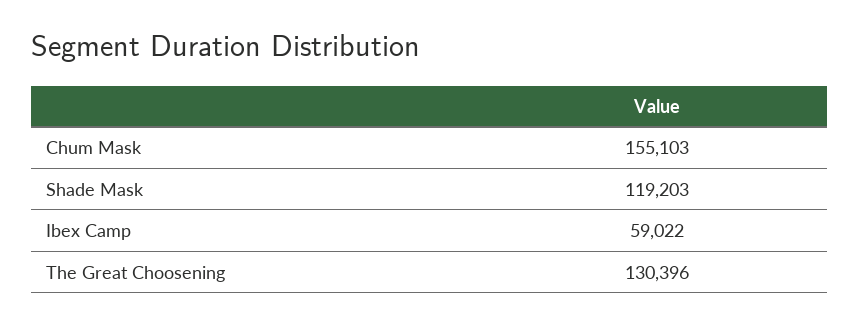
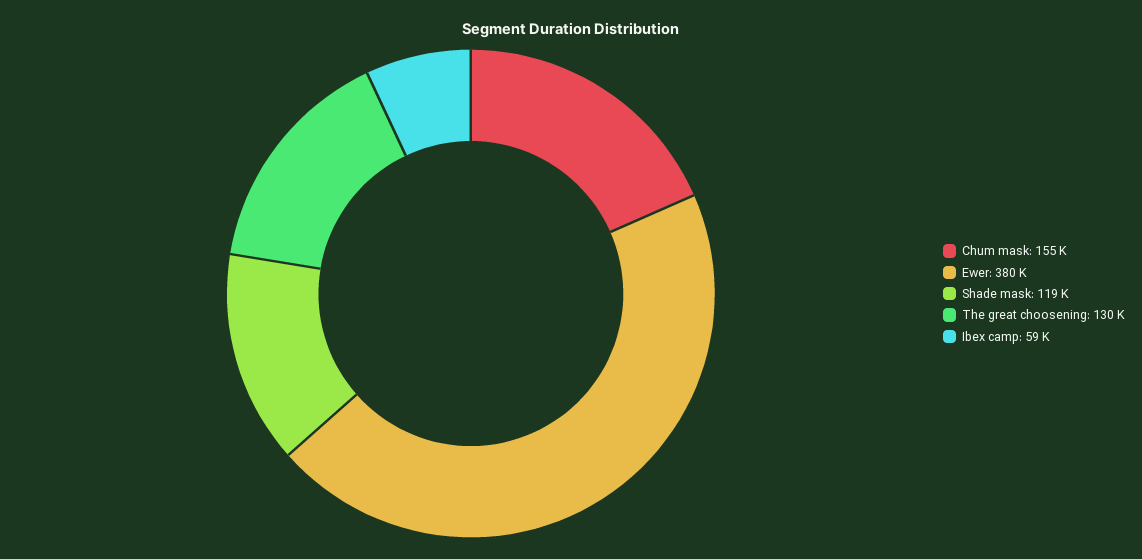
  {
    "Chum Mask": 155103,
    "Shade Mask": 119203,
    "Ibex Camp": 59022,
-   "The Great Choosening": 130396
+   "The Great Choosening": 130396,
+   "Ewer": 380000
  }

